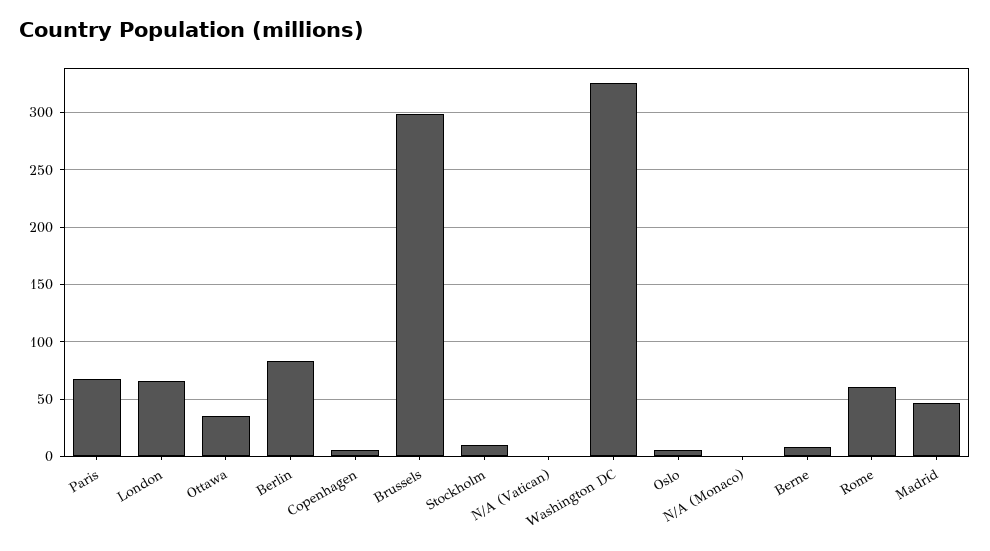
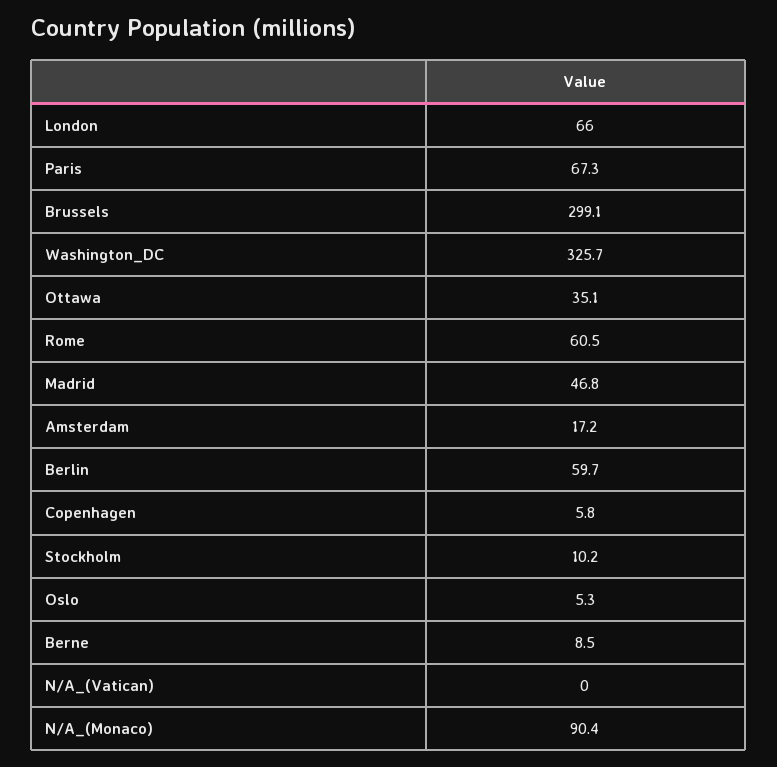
  {
    "Paris": 67.3,
    "London": 66,
    "Ottawa": 35.1,
-   "Berlin": 80,
+   "Berlin": 59.7,
    "Copenhagen": 5.8,
    "Brussels": 299.1,
    "Stockholm": 10.2,
    "N/A (Vatican)": 0,
    "Washington DC": 325.7,
    "Oslo": 5.3,
-   "N/A (Monaco)": 0,
+   "N/A (Monaco)": 90.4,
    "Berne": 8.5,
    "Rome": 60.5,
-   "Madrid": 46.8
+   "Madrid": 46.8,
+   "Amsterdam": 17.2
  }

